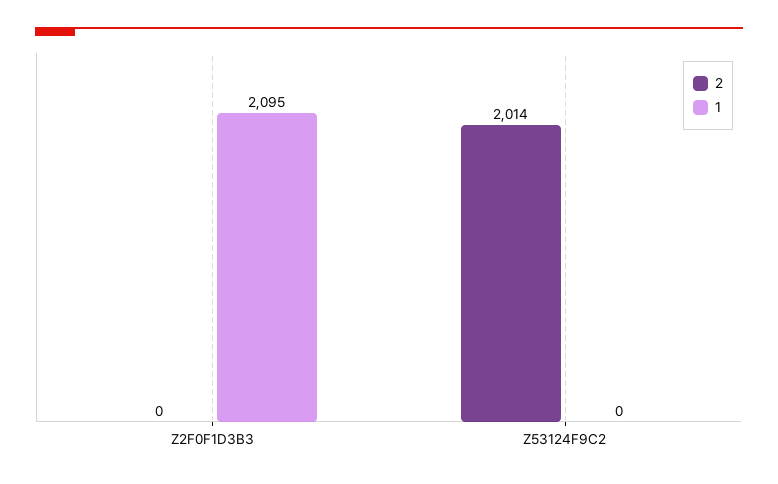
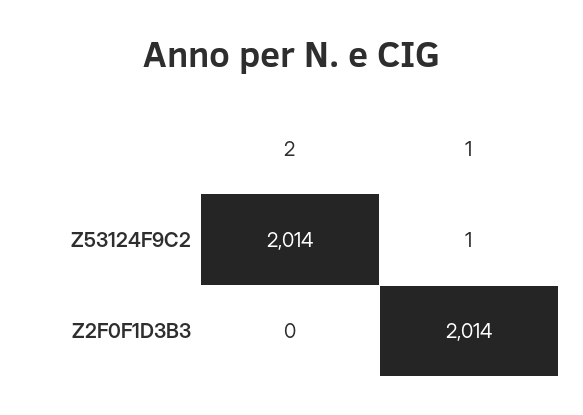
  {
    "2": {
      "Z2F0F1D3B3": 0,
      "Z53124F9C2": 2014
    },
    "1": {
-     "Z2F0F1D3B3": 2095,
+     "Z2F0F1D3B3": 2014,
-     "Z53124F9C2": 0
+     "Z53124F9C2": 1
    }
  }

